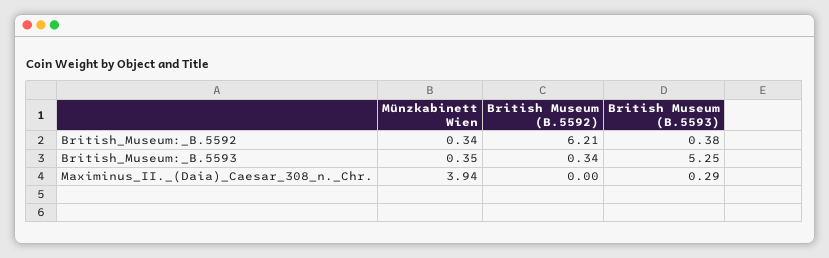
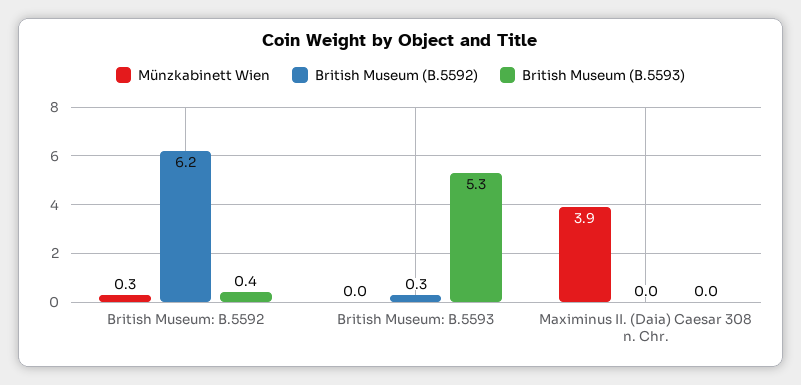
  {
    "Münzkabinett Wien": {
      "British_Museum:_B.5592": 0.34,
-     "British_Museum:_B.5593": 0.35,
+     "British_Museum:_B.5593": 0,
      "Maximinus_II._(Daia)_Caesar_308_n._Chr.": 3.94
    },
    "British Museum (B.5592)": {
      "British_Museum:_B.5592": 6.21,
      "British_Museum:_B.5593": 0.34,
      "Maximinus_II._(Daia)_Caesar_308_n._Chr.": 0
    },
    "British Museum (B.5593)": {
      "British_Museum:_B.5592": 0.38,
      "British_Museum:_B.5593": 5.25,
-     "Maximinus_II._(Daia)_Caesar_308_n._Chr.": 0.29
+     "Maximinus_II._(Daia)_Caesar_308_n._Chr.": 0
    }
  }

